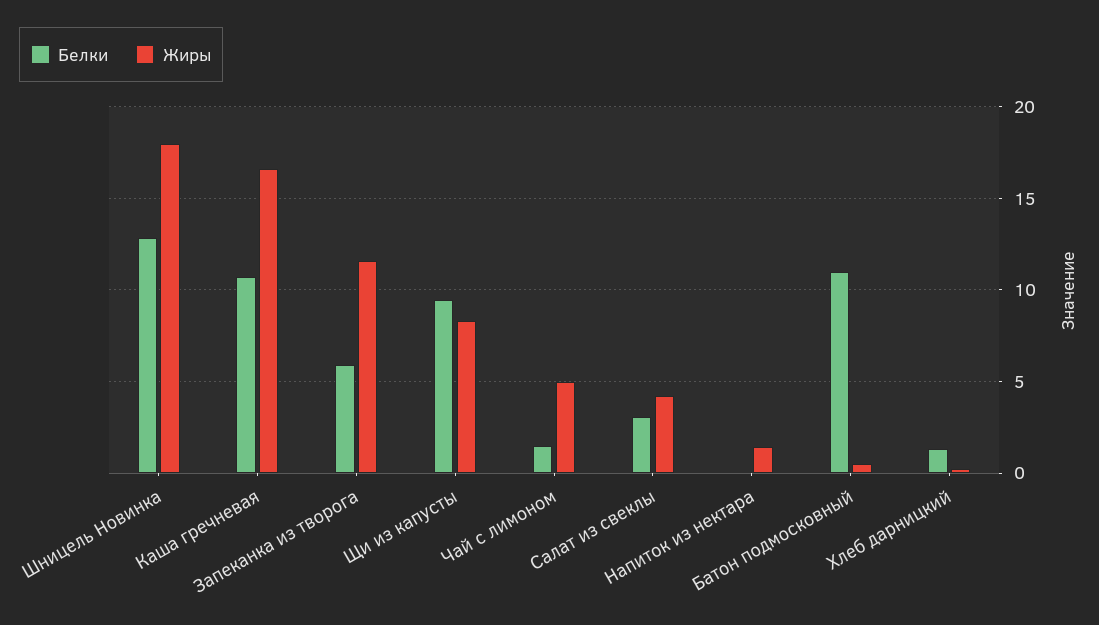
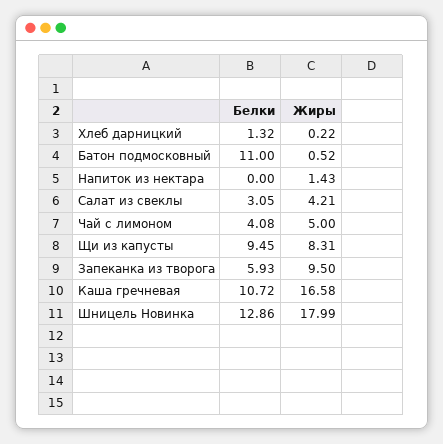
  {
    "Белки": {
      "Шницель Новинка": 12.86,
      "Каша гречневая": 10.72,
      "Запеканка из творога": 5.93,
      "Щи из капусты": 9.45,
-     "Чай с лимоном": 1.5,
+     "Чай с лимоном": 4.08,
      "Салат из свеклы": 3.05,
      "Напиток из нектара": 0,
      "Батон подмосковный": 11,
      "Хлеб дарницкий": 1.32
    },
    "Жиры": {
      "Шницель Новинка": 17.99,
      "Каша гречневая": 16.58,
-     "Запеканка из творога": 11.5,
+     "Запеканка из творога": 9.5,
      "Щи из капусты": 8.31,
      "Чай с лимоном": 5,
      "Салат из свеклы": 4.21,
      "Напиток из нектара": 1.43,
      "Батон подмосковный": 0.52,
      "Хлеб дарницкий": 0.22
    }
  }

